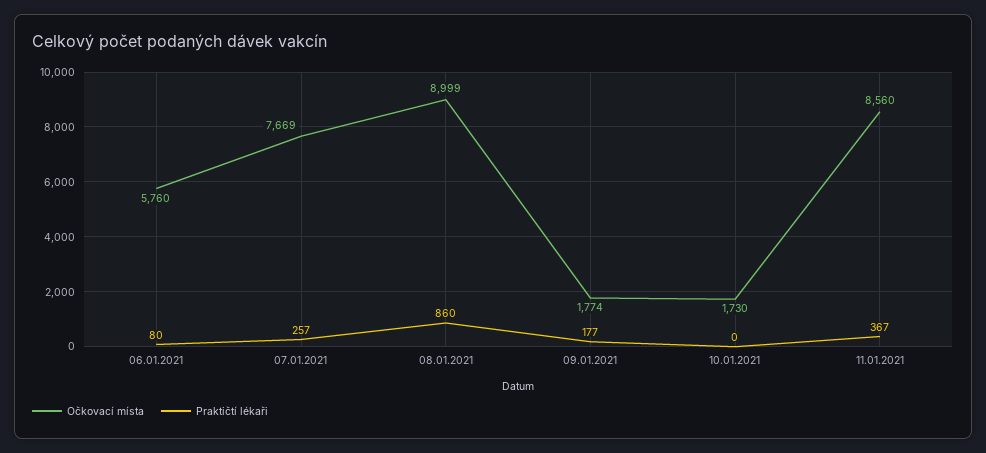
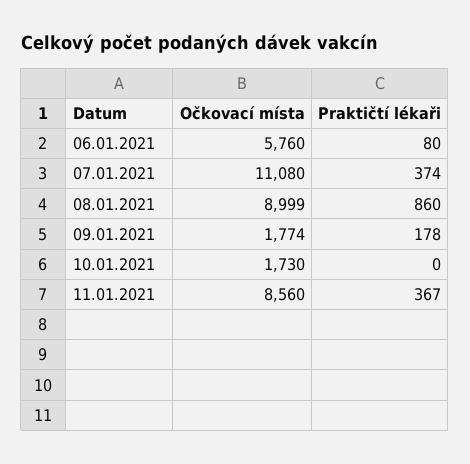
  {
    "Očkovací místa": {
      "06.01.2021": 5760,
-     "07.01.2021": 7669,
+     "07.01.2021": 11080,
      "08.01.2021": 8999,
      "09.01.2021": 1774,
      "10.01.2021": 1730,
      "11.01.2021": 8560
    },
    "Praktičtí lékaři": {
      "06.01.2021": 80,
-     "07.01.2021": 257,
+     "07.01.2021": 374,
      "08.01.2021": 860,
-     "09.01.2021": 177,
+     "09.01.2021": 178,
      "10.01.2021": 0,
      "11.01.2021": 367
    }
  }

